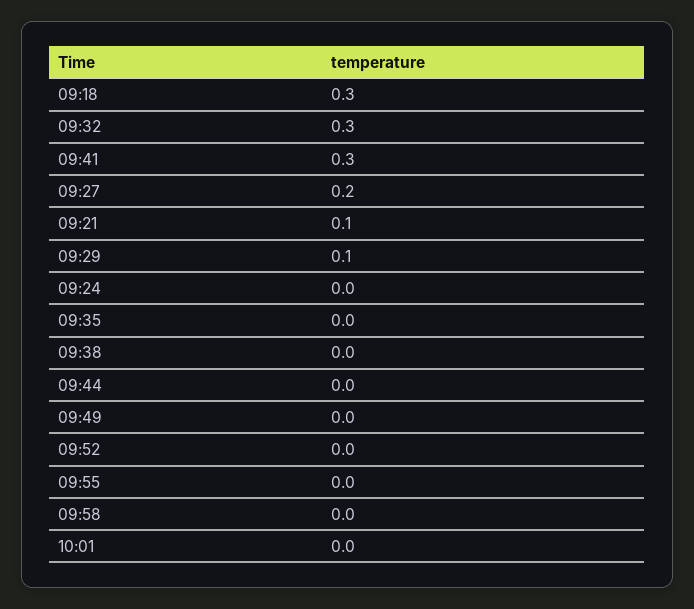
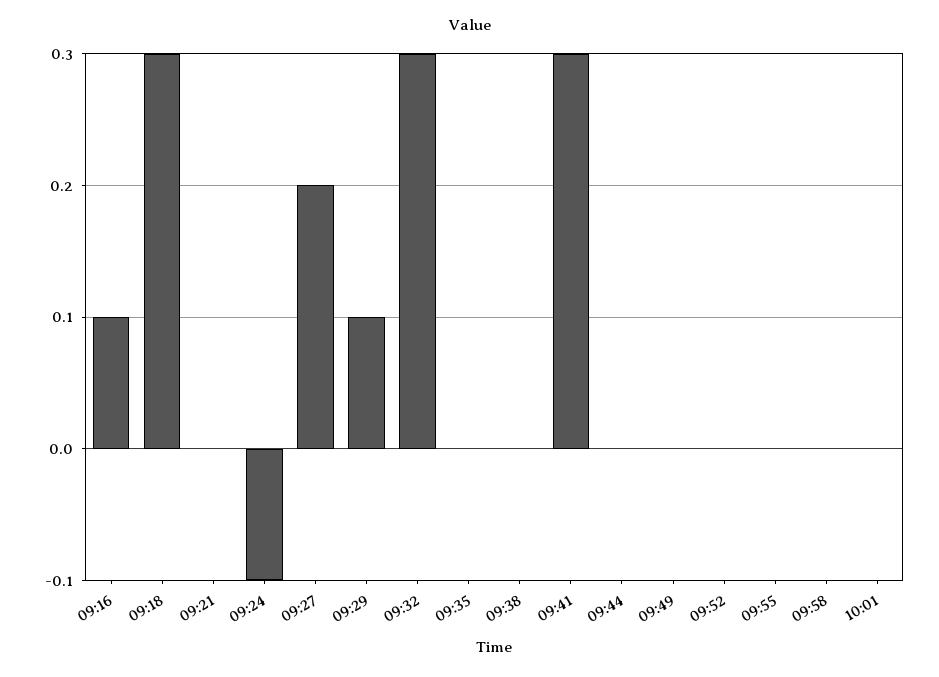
  {
    "09:18": 0.3,
    "09:32": 0.3,
    "09:41": 0.3,
    "09:27": 0.2,
-   "09:21": 0.1,
+   "09:21": 0,
    "09:29": 0.1,
-   "09:24": 0,
+   "09:24": -0.1,
    "09:35": 0,
    "09:38": 0,
    "09:44": 0,
    "09:49": 0,
    "09:52": 0,
    "09:55": 0,
    "09:58": 0,
-   "10:01": 0
+   "10:01": 0,
+   "09:16": 0.1
  }

